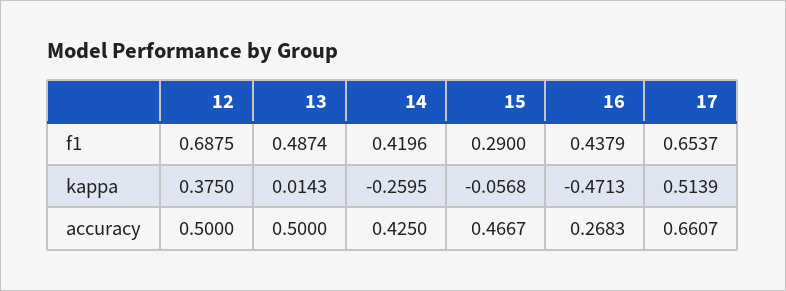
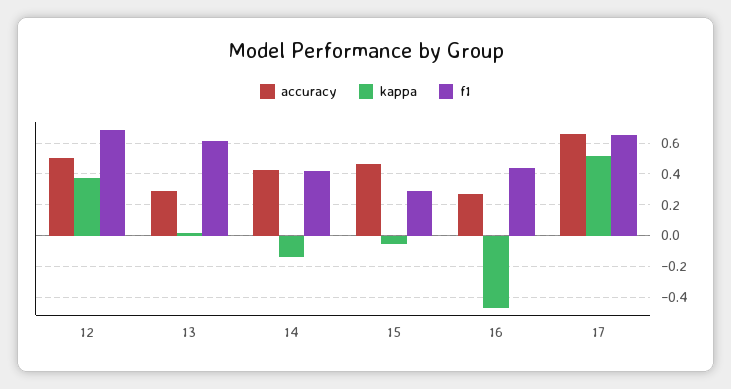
  {
    "f1": {
      "12": 0.6875,
-     "13": 0.4874,
+     "13": 0.6,
      "14": 0.4196,
      "15": 0.29,
      "16": 0.4379,
      "17": 0.6537
    },
    "kappa": {
      "12": 0.375,
      "13": 0.0143,
-     "14": -0.2595,
+     "14": -0.15,
      "15": -0.0568,
      "16": -0.4713,
      "17": 0.5139
    },
    "accuracy": {
      "12": 0.5,
-     "13": 0.5,
+     "13": 0.3,
      "14": 0.425,
      "15": 0.4667,
      "16": 0.2683,
      "17": 0.6607
    }
  }

